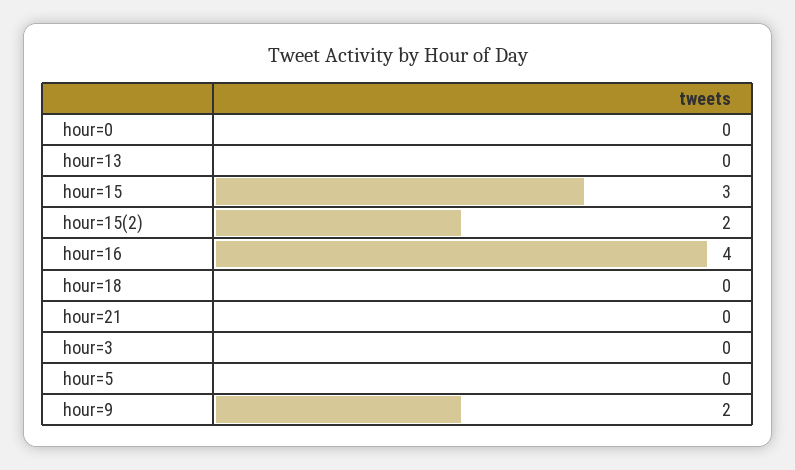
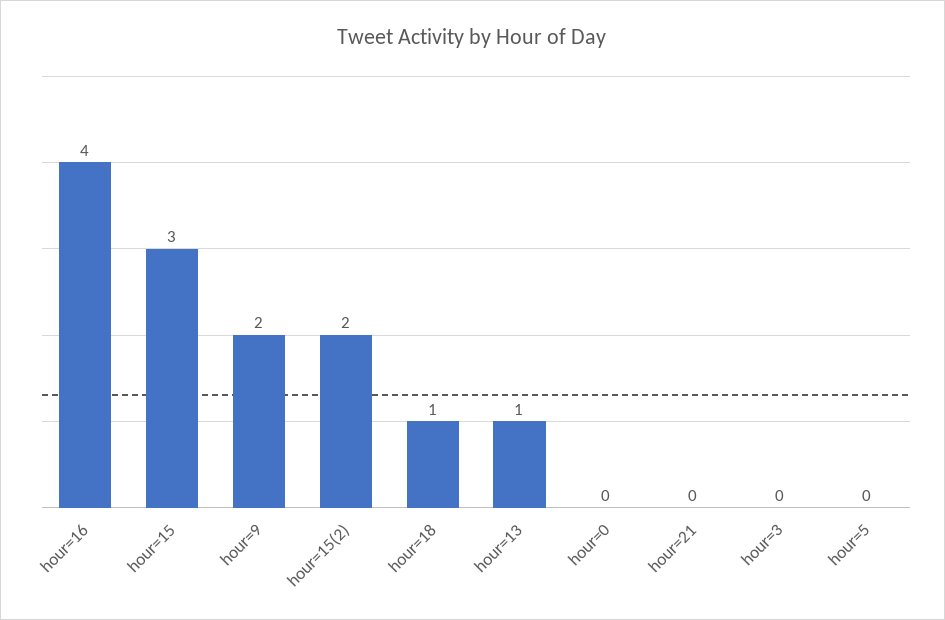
  {
    "hour=0": 0,
-   "hour=13": 0,
+   "hour=13": 1,
    "hour=15": 3,
    "hour=15(2)": 2,
    "hour=16": 4,
-   "hour=18": 0,
+   "hour=18": 1,
    "hour=21": 0,
    "hour=3": 0,
    "hour=5": 0,
    "hour=9": 2
  }

